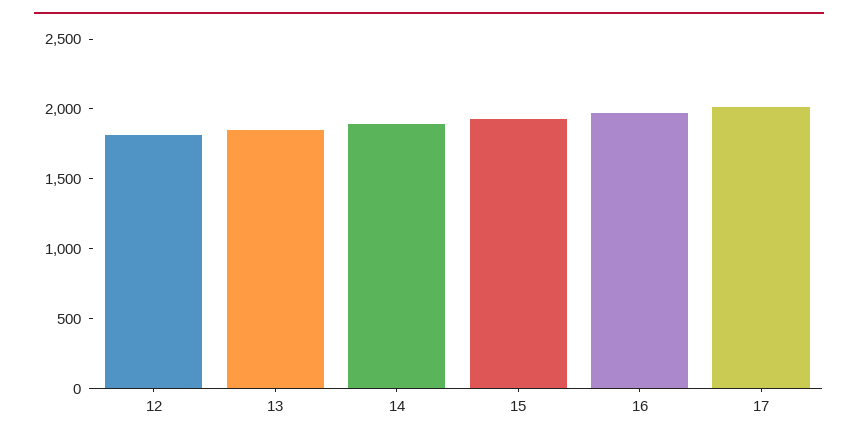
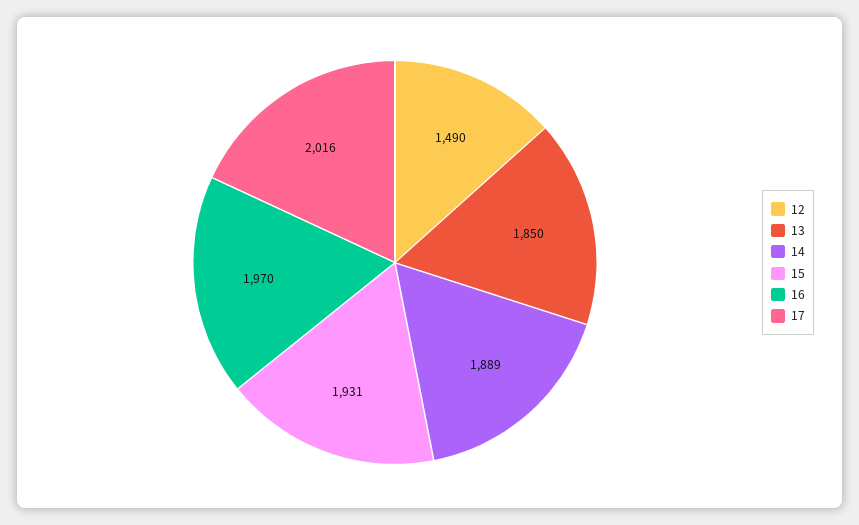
  {
-   "12": 1800,
+   "12": 1490,
    "13": 1850,
    "14": 1889,
    "15": 1931,
    "16": 1970,
    "17": 2016
  }

